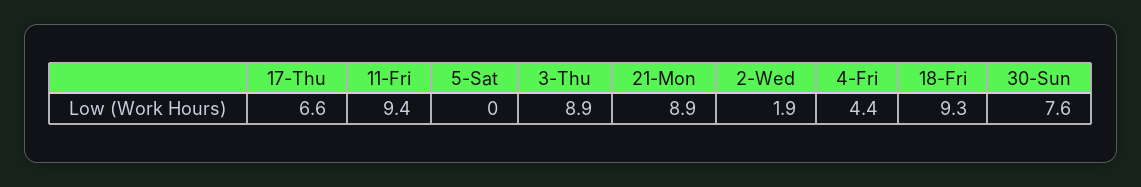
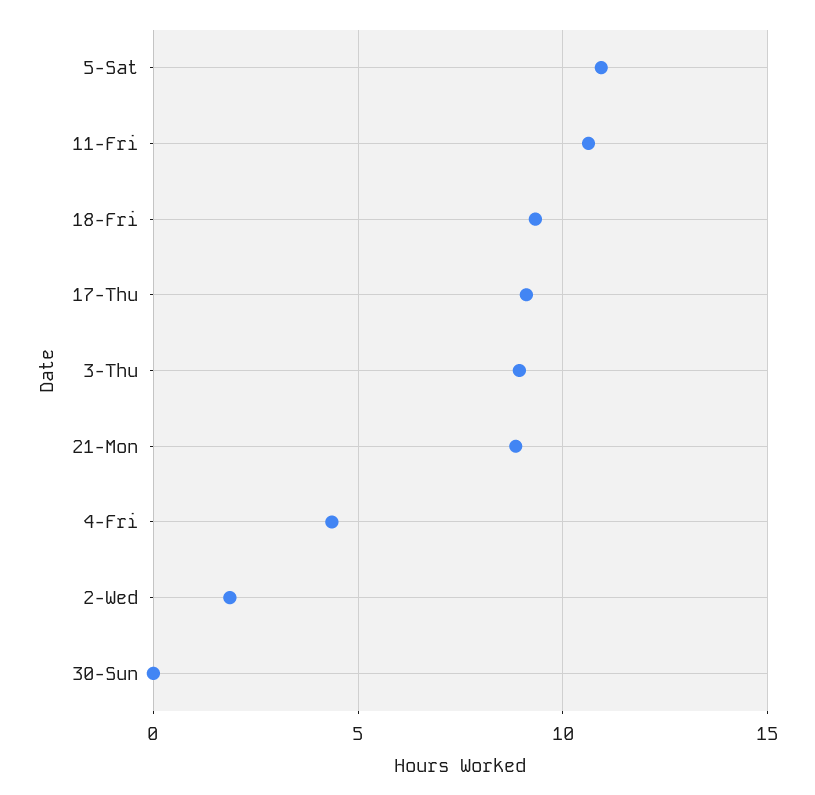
  {
-   "17-Thu": 6.6,
+   "17-Thu": 9,
-   "11-Fri": 9.4,
+   "11-Fri": 10.5,
-   "5-Sat": 0,
+   "5-Sat": 11,
    "3-Thu": 8.9,
    "21-Mon": 8.9,
    "2-Wed": 1.9,
    "4-Fri": 4.4,
    "18-Fri": 9.3,
-   "30-Sun": 7.6
+   "30-Sun": 0
  }

